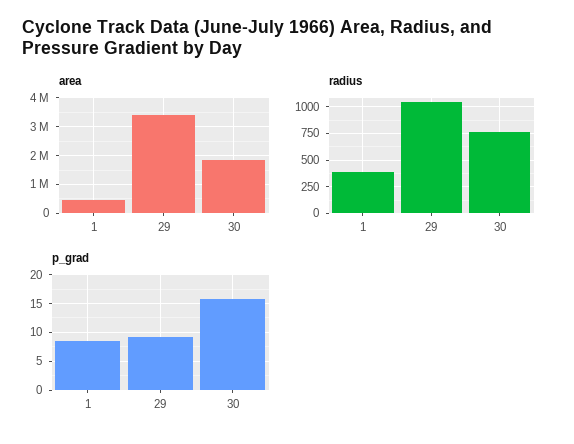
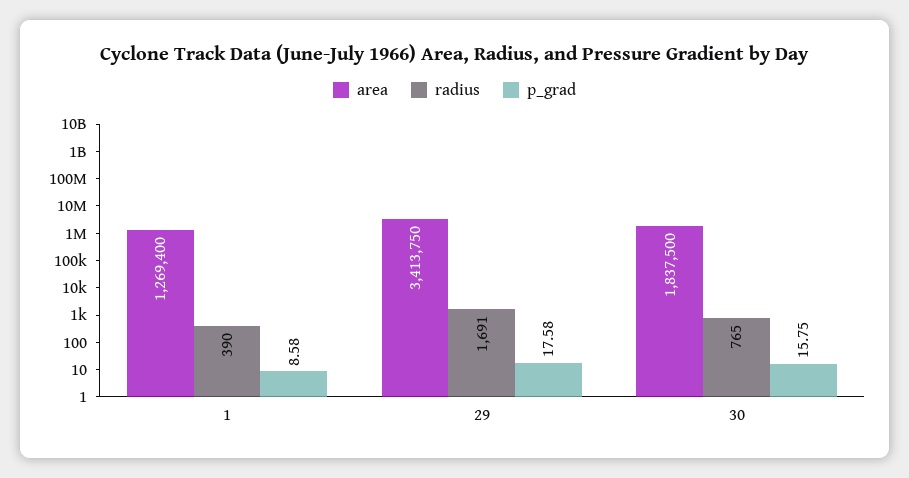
  {
    "area": {
-     "1": 500000,
+     "1": 1269400,
      "29": 3413750,
      "30": 1837500
    },
    "radius": {
      "1": 390,
-     "29": 1000,
+     "29": 1691,
      "30": 765
    },
    "p_grad": {
      "1": 8.58,
-     "29": 10,
+     "29": 17.58,
      "30": 15.75
    }
  }

